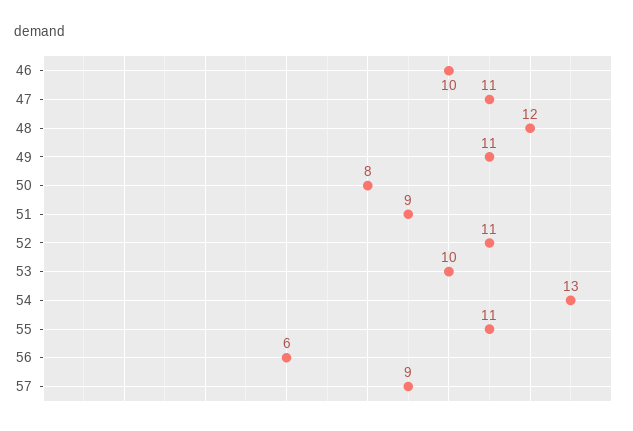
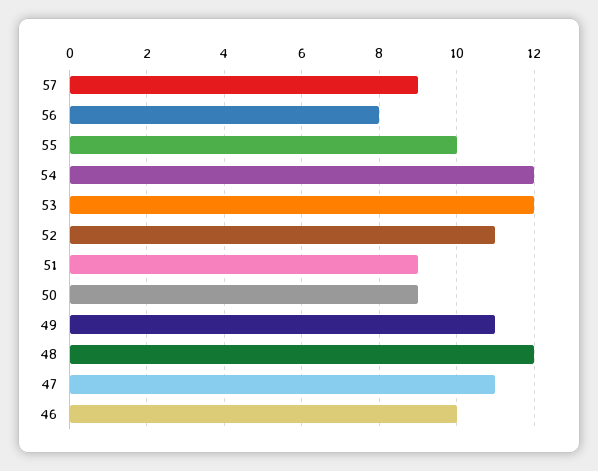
  {
    "46": 10,
    "47": 11,
    "48": 12,
    "49": 11,
-   "50": 8,
+   "50": 9,
    "51": 9,
    "52": 11,
-   "53": 10,
+   "53": 12,
-   "54": 13,
+   "54": 12,
-   "55": 11,
+   "55": 10,
-   "56": 6,
+   "56": 8,
    "57": 9
  }

